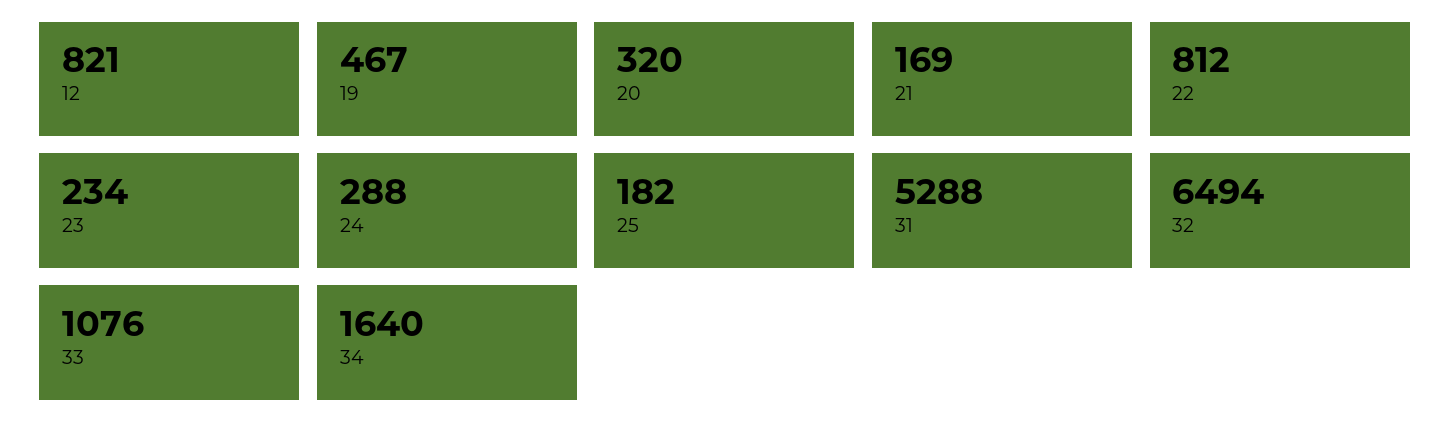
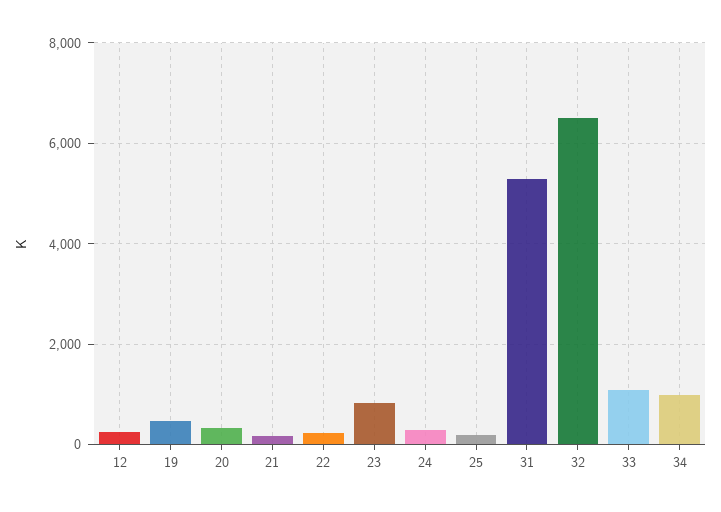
  {
-   "12": 821,
+   "12": 200,
    "19": 467,
    "20": 320,
    "21": 169,
-   "22": 812,
+   "22": 200,
-   "23": 234,
+   "23": 800,
    "24": 288,
    "25": 182,
    "31": 5288,
    "32": 6494,
    "33": 1076,
-   "34": 1640
+   "34": 1000
  }

